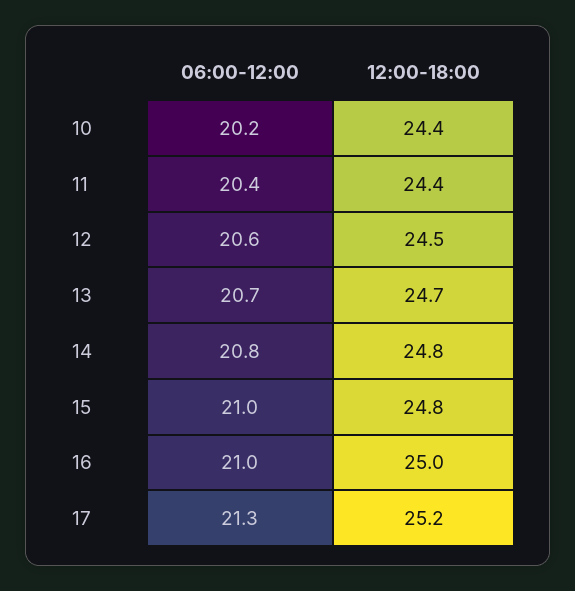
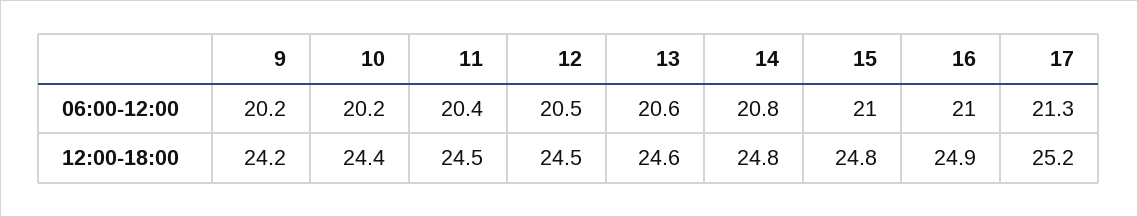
  {
    "06:00-12:00": {
      "10": 20.2,
      "11": 20.4,
-     "12": 20.6,
+     "12": 20.5,
-     "13": 20.7,
+     "13": 20.6,
      "14": 20.8,
      "15": 21,
      "16": 21,
-     "17": 21.3
+     "17": 21.3,
+     "9": 20.2
    },
    "12:00-18:00": {
      "10": 24.4,
-     "11": 24.4,
+     "11": 24.5,
      "12": 24.5,
-     "13": 24.7,
+     "13": 24.6,
      "14": 24.8,
      "15": 24.8,
-     "16": 25,
+     "16": 24.9,
-     "17": 25.2
+     "17": 25.2,
+     "9": 24.2
    }
  }

